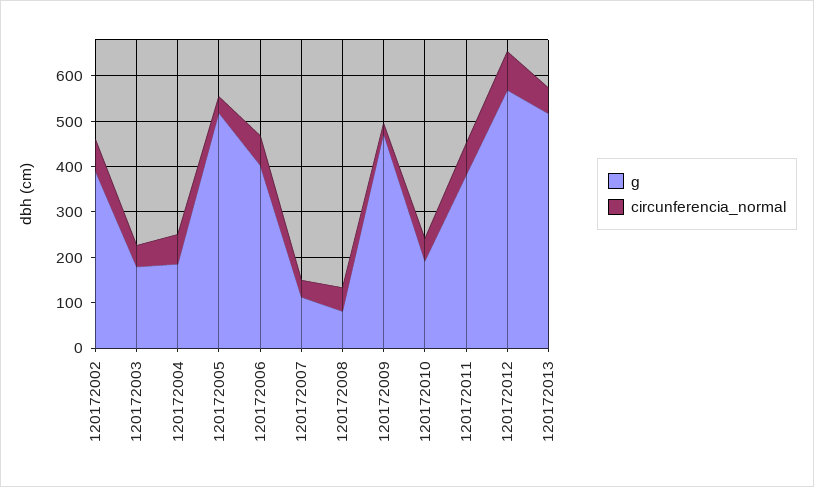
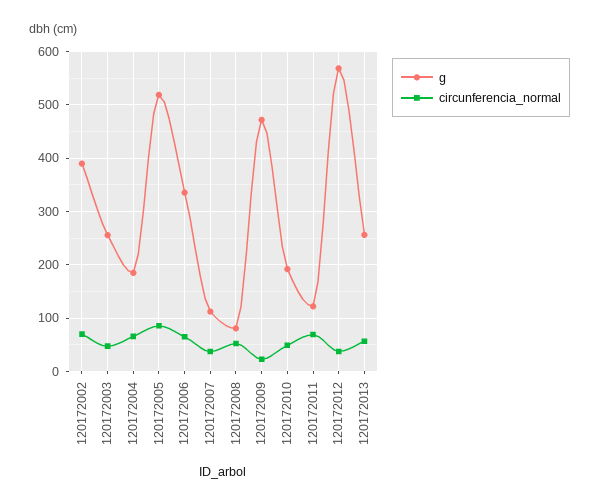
  {
    "g": {
      "120172002": 380,
-     "120172003": 180,
+     "120172003": 260,
      "120172004": 180,
      "120172005": 520,
-     "120172006": 400,
+     "120172006": 340,
      "120172007": 120,
      "120172008": 80,
      "120172009": 480,
      "120172010": 200,
-     "120172011": 380,
+     "120172011": 120,
      "120172012": 560,
-     "120172013": 520
+     "120172013": 260
    },
    "circunferencia_normal": {
      "120172002": 80,
      "120172003": 40,
      "120172004": 60,
-     "120172005": 40,
+     "120172005": 80,
      "120172006": 60,
      "120172007": 40,
      "120172008": 60,
      "120172009": 20,
      "120172010": 40,
      "120172011": 60,
-     "120172012": 80,
+     "120172012": 40,
      "120172013": 60
    }
  }

